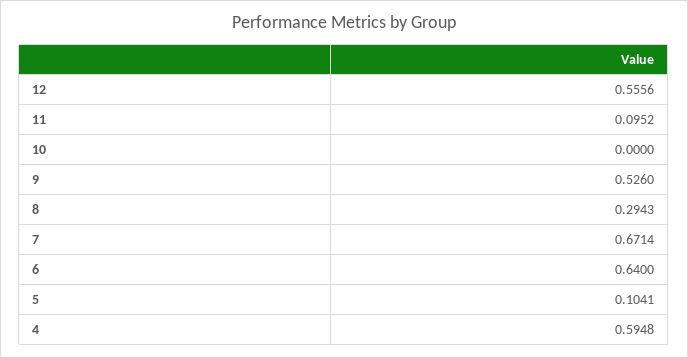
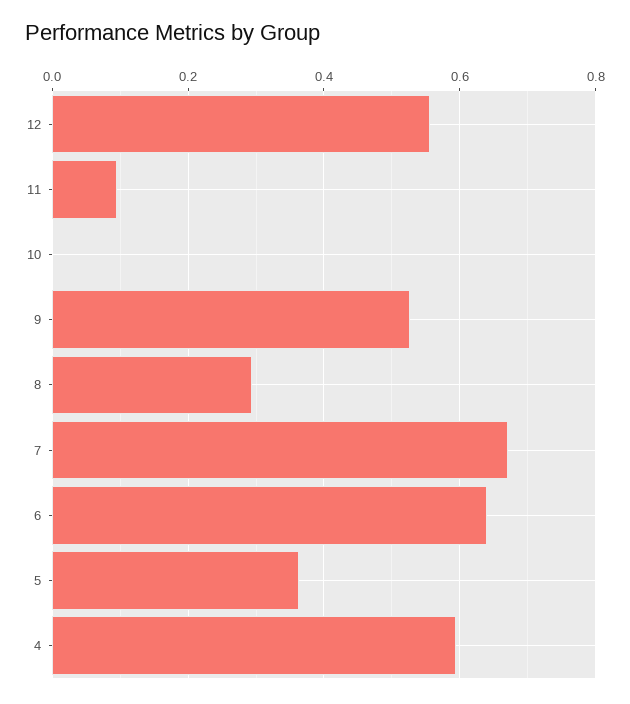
  {
    "12": 0.5556,
    "11": 0.0952,
    "10": 0,
    "9": 0.526,
    "8": 0.2943,
    "7": 0.6714,
    "6": 0.64,
-   "5": 0.1041,
+   "5": 0.36,
    "4": 0.5948
  }

